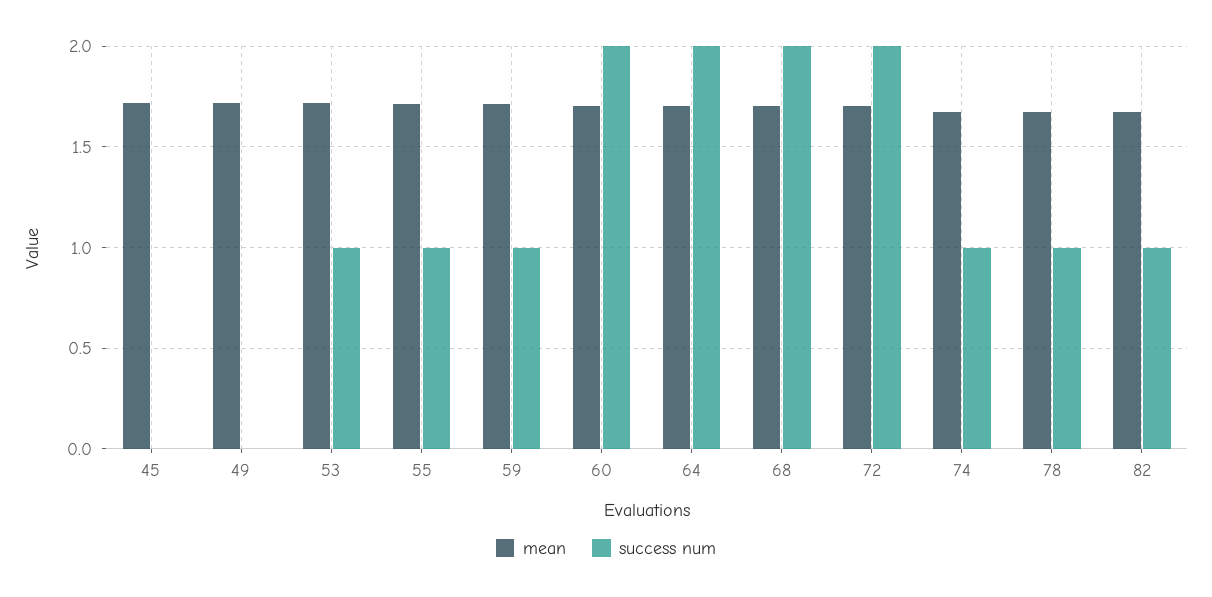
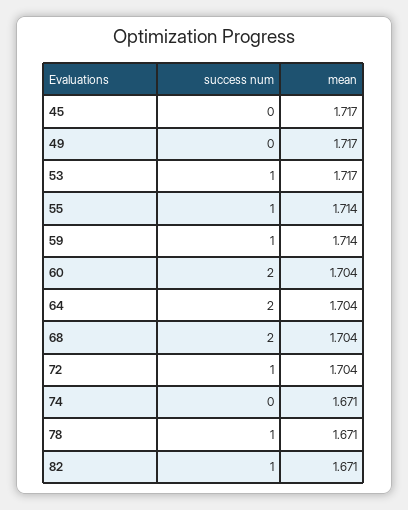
  {
    "mean": {
      "45": 1.717,
      "49": 1.717,
      "53": 1.717,
      "55": 1.714,
      "59": 1.714,
      "60": 1.704,
      "64": 1.704,
      "68": 1.704,
      "72": 1.704,
      "74": 1.671,
      "78": 1.671,
      "82": 1.671
    },
    "success num": {
      "45": 0,
      "49": 0,
      "53": 1,
      "55": 1,
      "59": 1,
      "60": 2,
      "64": 2,
      "68": 2,
-     "72": 2,
+     "72": 1,
-     "74": 1,
+     "74": 0,
      "78": 1,
      "82": 1
    }
  }

